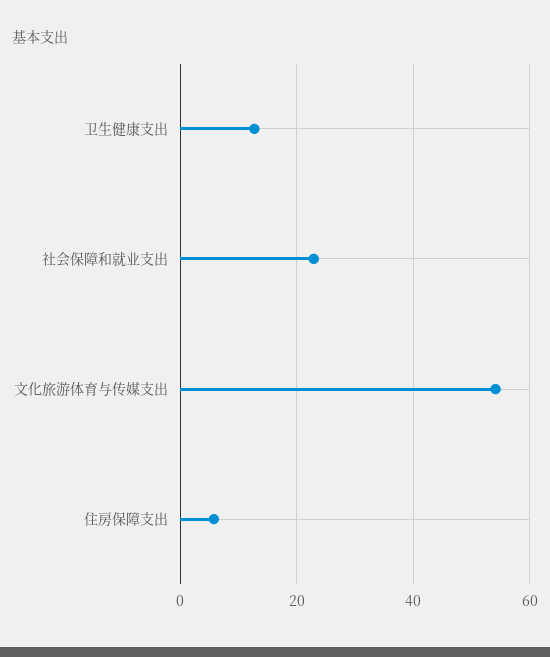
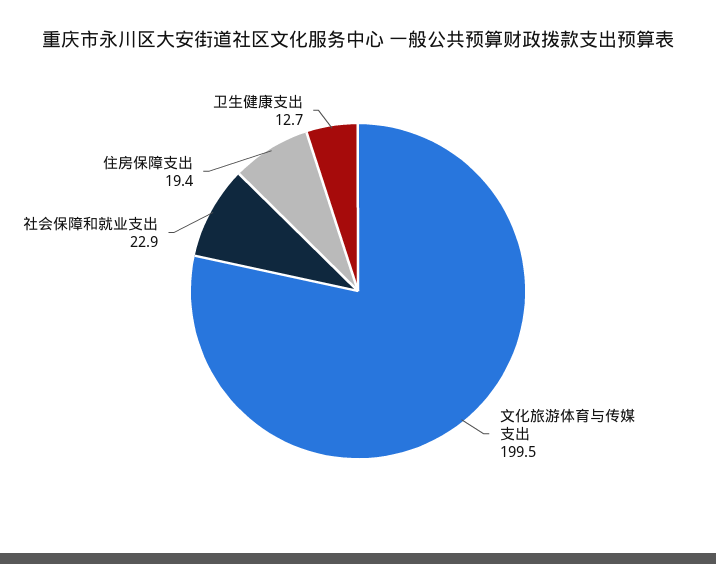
  {
    "卫生健康支出": 12.7,
    "社会保障和就业支出": 22.9,
-   "文化旅游体育与传媒支出": 54,
+   "文化旅游体育与传媒支出": 199.5,
-   "住房保障支出": 6
+   "住房保障支出": 19.4
  }

